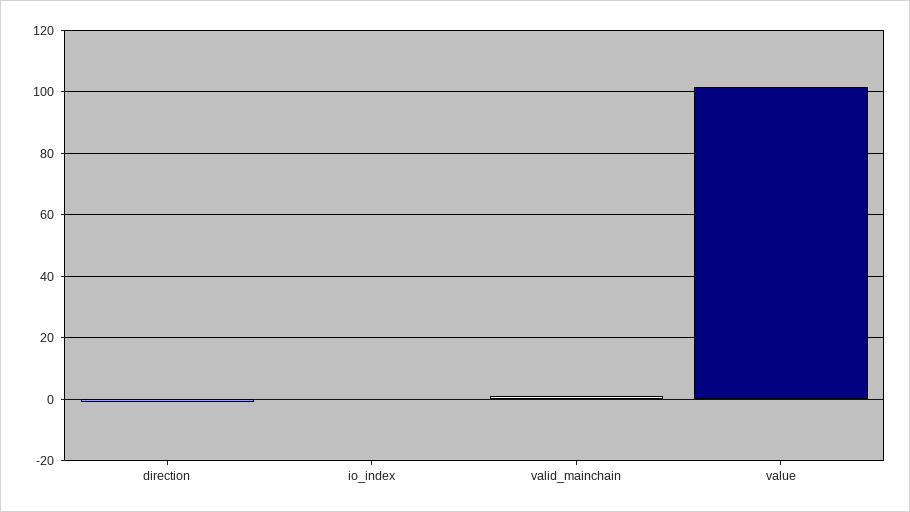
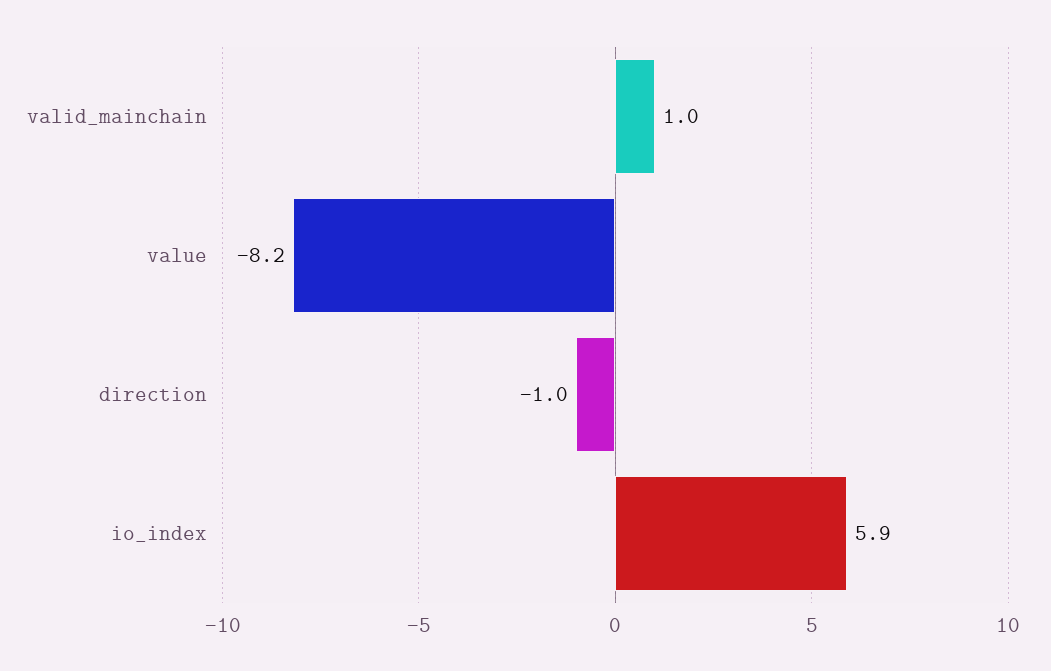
  {
    "direction": -1,
-   "io_index": 0,
+   "io_index": 5.9,
    "valid_mainchain": 1,
-   "value": 102
+   "value": -8.2
  }

